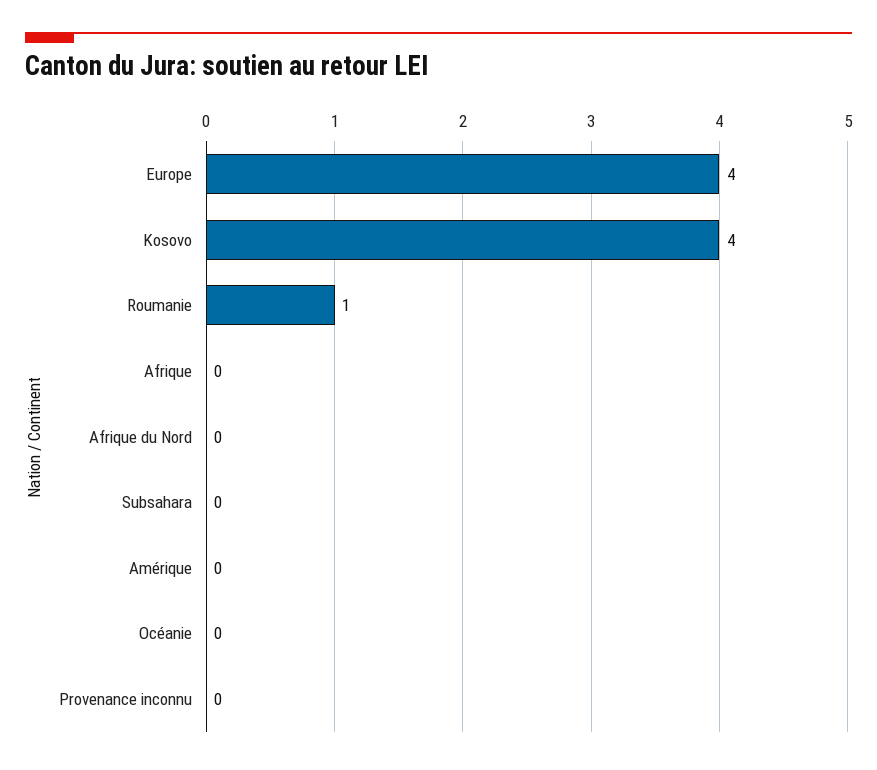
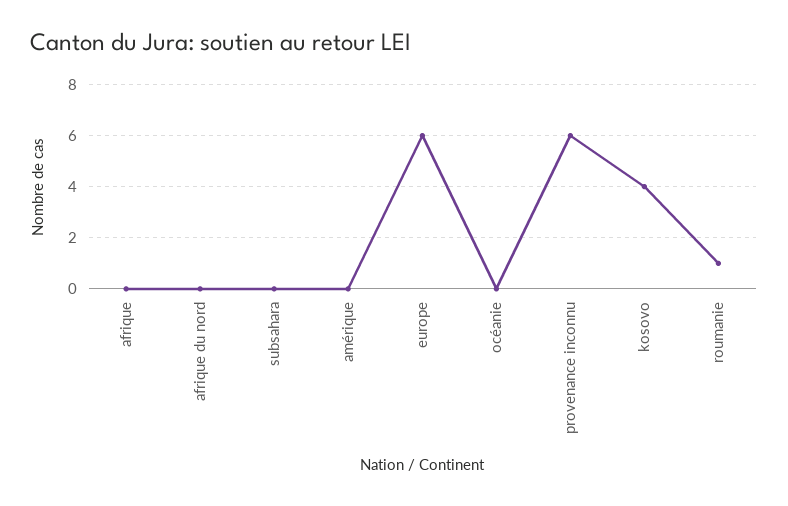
  {
-   "Europe": 4,
+   "Europe": 6,
    "Kosovo": 4,
    "Roumanie": 1,
    "Afrique": 0,
    "Afrique du Nord": 0,
    "Subsahara": 0,
    "Amérique": 0,
    "Océanie": 0,
-   "Provenance inconnu": 0
+   "Provenance inconnu": 6
  }

